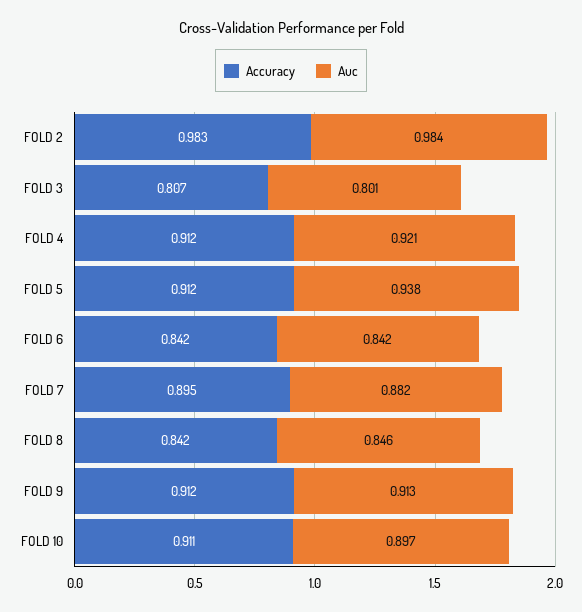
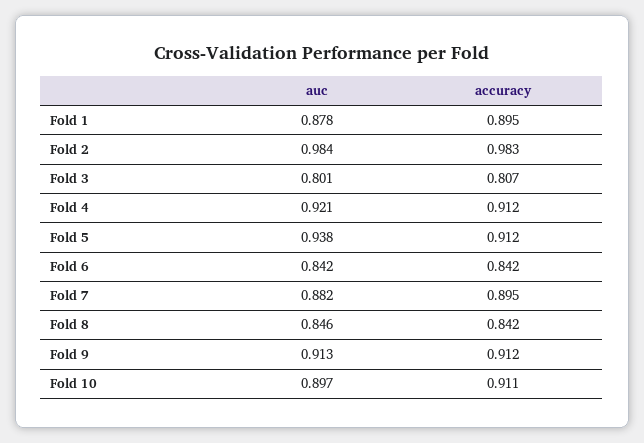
  {
    "Accuracy": {
      "FOLD 2": 0.983,
      "FOLD 3": 0.807,
      "FOLD 4": 0.912,
      "FOLD 5": 0.912,
      "FOLD 6": 0.842,
      "FOLD 7": 0.895,
      "FOLD 8": 0.842,
      "FOLD 9": 0.912,
-     "FOLD 10": 0.911
+     "FOLD 10": 0.911,
+     "Fold 1": 0.895
    },
    "Auc": {
      "FOLD 2": 0.984,
      "FOLD 3": 0.801,
      "FOLD 4": 0.921,
      "FOLD 5": 0.938,
      "FOLD 6": 0.842,
      "FOLD 7": 0.882,
      "FOLD 8": 0.846,
      "FOLD 9": 0.913,
-     "FOLD 10": 0.897
+     "FOLD 10": 0.897,
+     "Fold 1": 0.878
    }
  }

